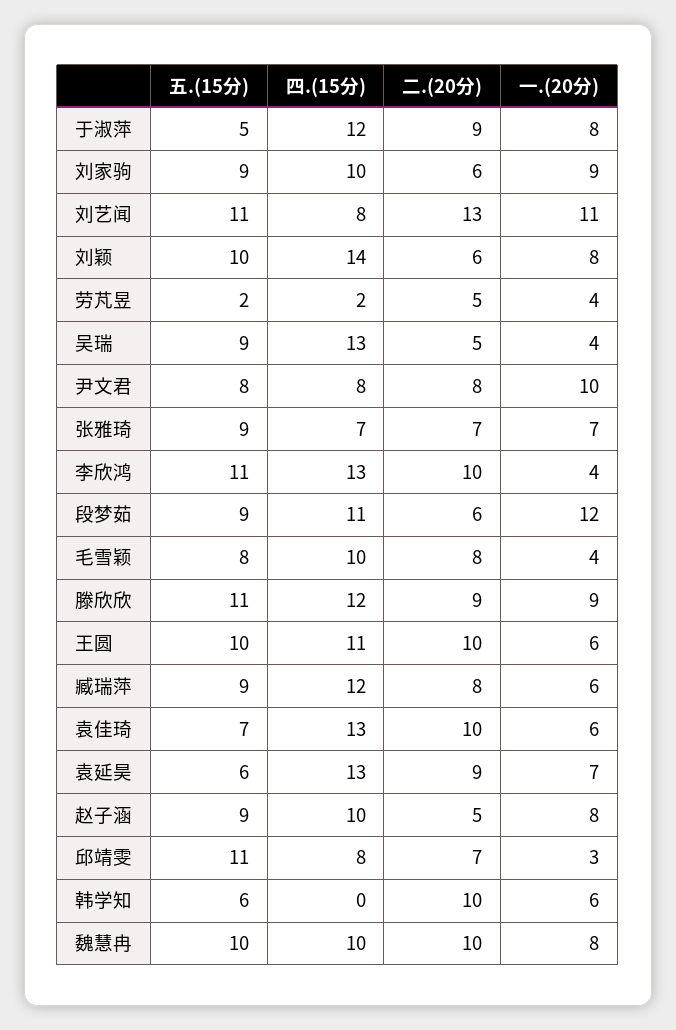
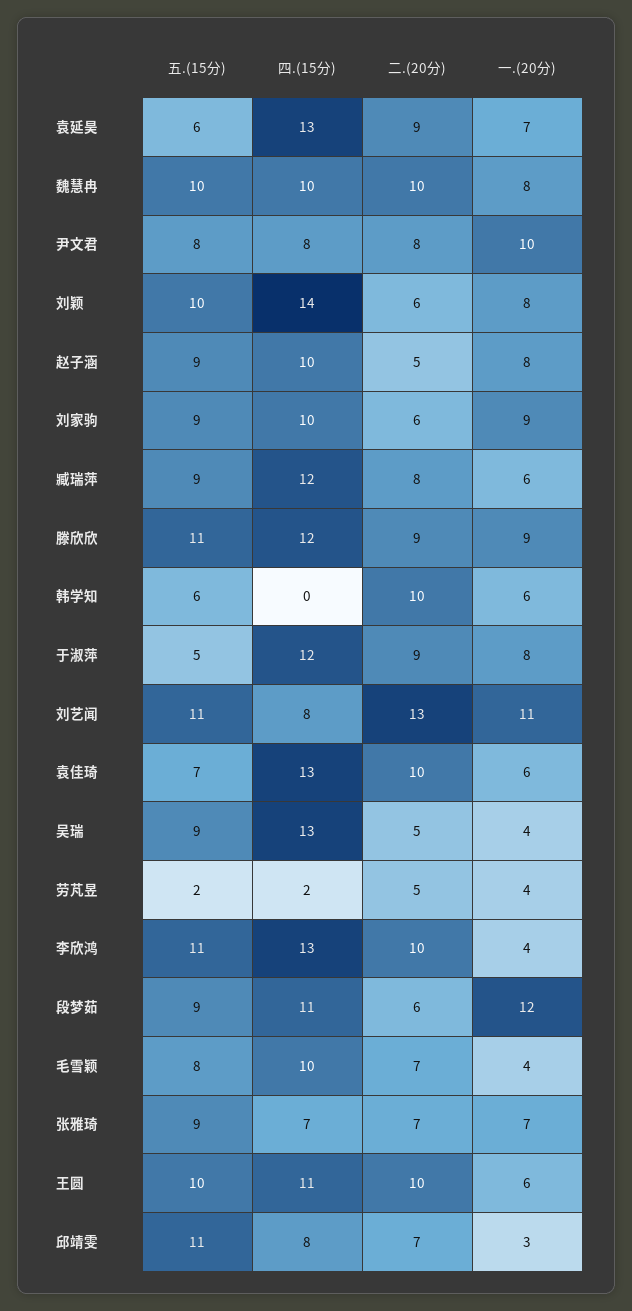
  {
    "五.(15分)": {
      "于淑萍": 5,
      "刘家驹": 9,
      "刘艺闻": 11,
      "刘颖": 10,
      "劳芃昱": 2,
      "吴瑞": 9,
      "尹文君": 8,
      "张雅琦": 9,
      "李欣鸿": 11,
      "段梦茹": 9,
      "毛雪颖": 8,
      "滕欣欣": 11,
      "王圆": 10,
      "臧瑞萍": 9,
      "袁佳琦": 7,
      "袁延昊": 6,
      "赵子涵": 9,
      "邱靖雯": 11,
      "韩学知": 6,
      "魏慧冉": 10
    },
    "四.(15分)": {
      "于淑萍": 12,
      "刘家驹": 10,
      "刘艺闻": 8,
      "刘颖": 14,
      "劳芃昱": 2,
      "吴瑞": 13,
      "尹文君": 8,
      "张雅琦": 7,
      "李欣鸿": 13,
      "段梦茹": 11,
      "毛雪颖": 10,
      "滕欣欣": 12,
      "王圆": 11,
      "臧瑞萍": 12,
      "袁佳琦": 13,
      "袁延昊": 13,
      "赵子涵": 10,
      "邱靖雯": 8,
      "韩学知": 0,
      "魏慧冉": 10
    },
    "二.(20分)": {
      "于淑萍": 9,
      "刘家驹": 6,
      "刘艺闻": 13,
      "刘颖": 6,
      "劳芃昱": 5,
      "吴瑞": 5,
      "尹文君": 8,
      "张雅琦": 7,
      "李欣鸿": 10,
      "段梦茹": 6,
-     "毛雪颖": 8,
+     "毛雪颖": 7,
      "滕欣欣": 9,
      "王圆": 10,
      "臧瑞萍": 8,
      "袁佳琦": 10,
      "袁延昊": 9,
      "赵子涵": 5,
      "邱靖雯": 7,
      "韩学知": 10,
      "魏慧冉": 10
    },
    "一.(20分)": {
      "于淑萍": 8,
      "刘家驹": 9,
      "刘艺闻": 11,
      "刘颖": 8,
      "劳芃昱": 4,
      "吴瑞": 4,
      "尹文君": 10,
      "张雅琦": 7,
      "李欣鸿": 4,
      "段梦茹": 12,
      "毛雪颖": 4,
      "滕欣欣": 9,
      "王圆": 6,
      "臧瑞萍": 6,
      "袁佳琦": 6,
      "袁延昊": 7,
      "赵子涵": 8,
      "邱靖雯": 3,
      "韩学知": 6,
      "魏慧冉": 8
    }
  }

